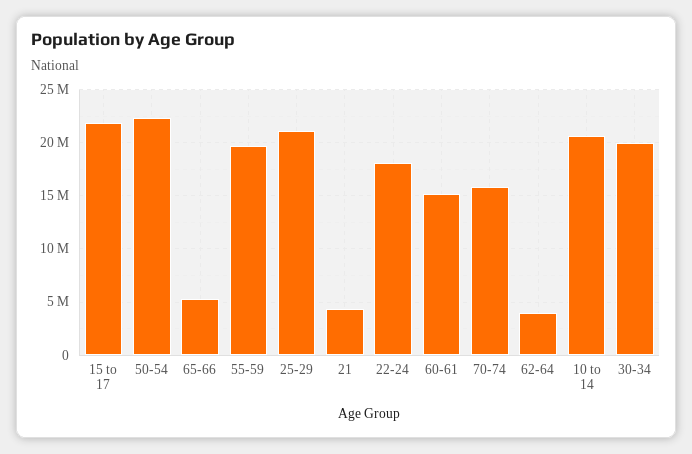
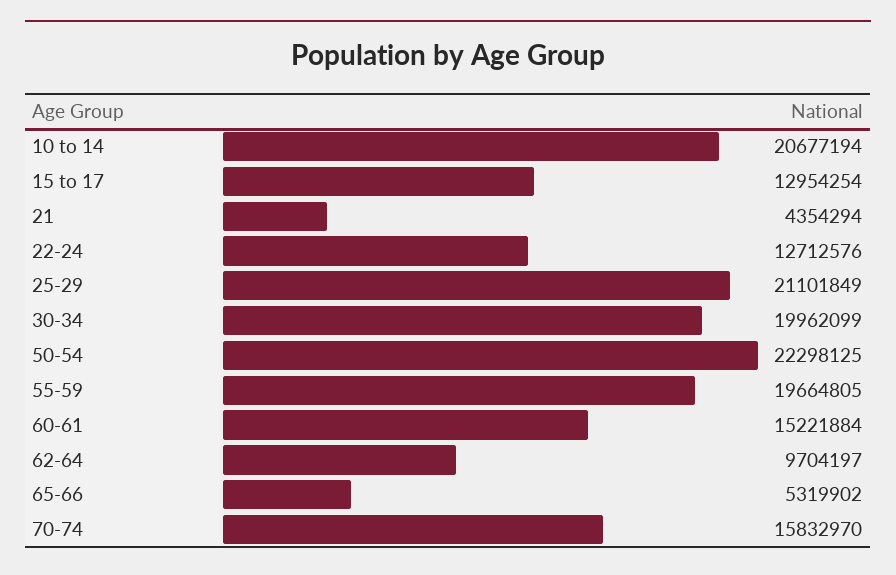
  {
-   "15 to 17": 22000000,
+   "15 to 17": 12954254,
    "50-54": 22298125,
    "65-66": 5319902,
    "55-59": 19664805,
    "25-29": 21101849,
    "21": 4354294,
-   "22-24": 18000000,
+   "22-24": 12712576,
    "60-61": 15221884,
    "70-74": 15832970,
-   "62-64": 4000000,
+   "62-64": 9704197,
    "10 to 14": 20677194,
    "30-34": 19962099
  }

